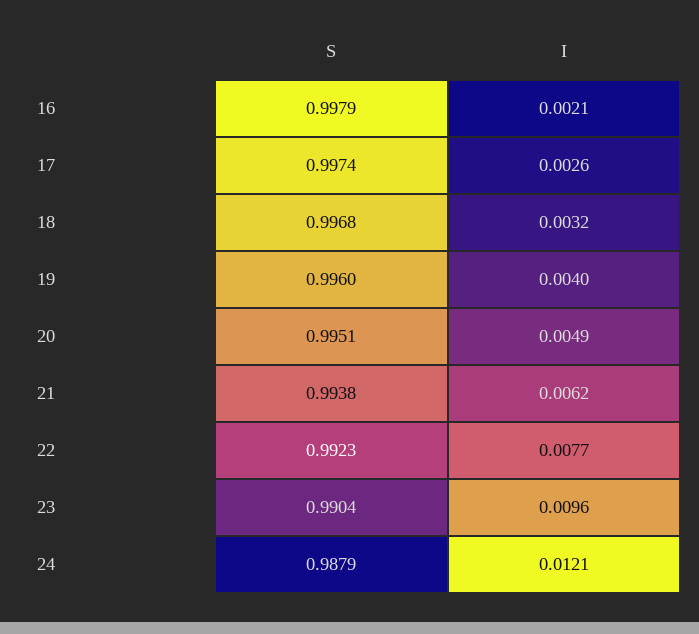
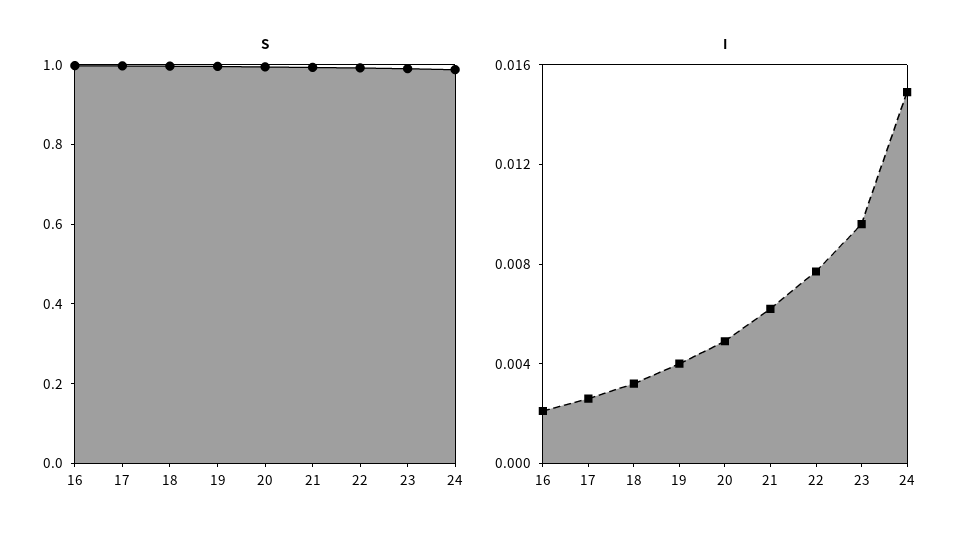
  {
    "S": {
      "16": 0.9979,
      "17": 0.9974,
      "18": 0.9968,
      "19": 0.996,
      "20": 0.9951,
      "21": 0.9938,
      "22": 0.9923,
      "23": 0.9904,
      "24": 0.9879
    },
    "I": {
      "16": 0.0021,
      "17": 0.0026,
      "18": 0.0032,
      "19": 0.004,
      "20": 0.0049,
      "21": 0.0062,
      "22": 0.0077,
      "23": 0.0096,
-     "24": 0.0121
+     "24": 0.015
    }
  }

